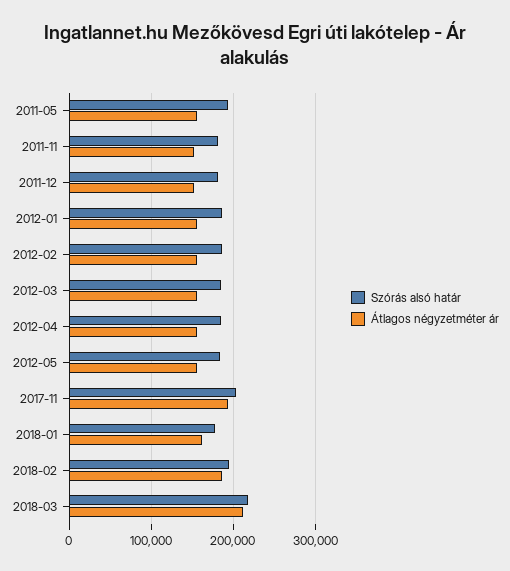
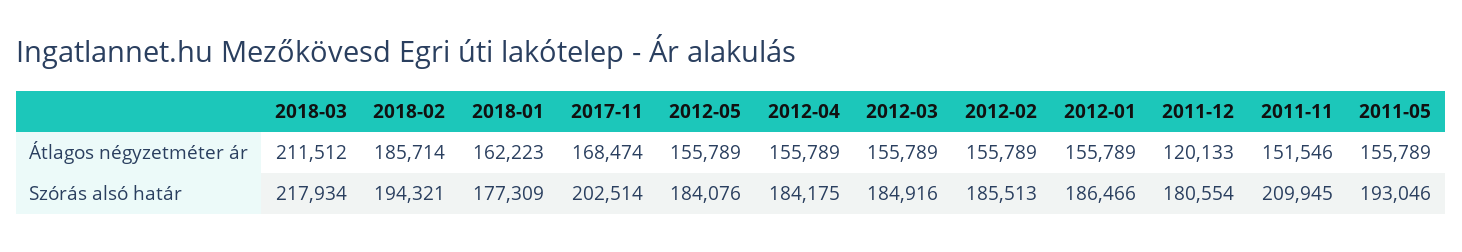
  {
    "Szórás alsó határ": {
      "2011-05": 193046,
-     "2011-11": 180000,
+     "2011-11": 209945,
      "2011-12": 180554,
      "2012-01": 186466,
      "2012-02": 185513,
      "2012-03": 184916,
      "2012-04": 184175,
      "2012-05": 184076,
      "2017-11": 202514,
      "2018-01": 177309,
      "2018-02": 194321,
      "2018-03": 217934
    },
    "Átlagos négyzetméter ár": {
      "2011-05": 155789,
      "2011-11": 151546,
-     "2011-12": 150000,
+     "2011-12": 120133,
      "2012-01": 155789,
      "2012-02": 155789,
      "2012-03": 155789,
      "2012-04": 155789,
      "2012-05": 155789,
-     "2017-11": 190000,
+     "2017-11": 168474,
      "2018-01": 162223,
      "2018-02": 185714,
      "2018-03": 211512
    }
  }

